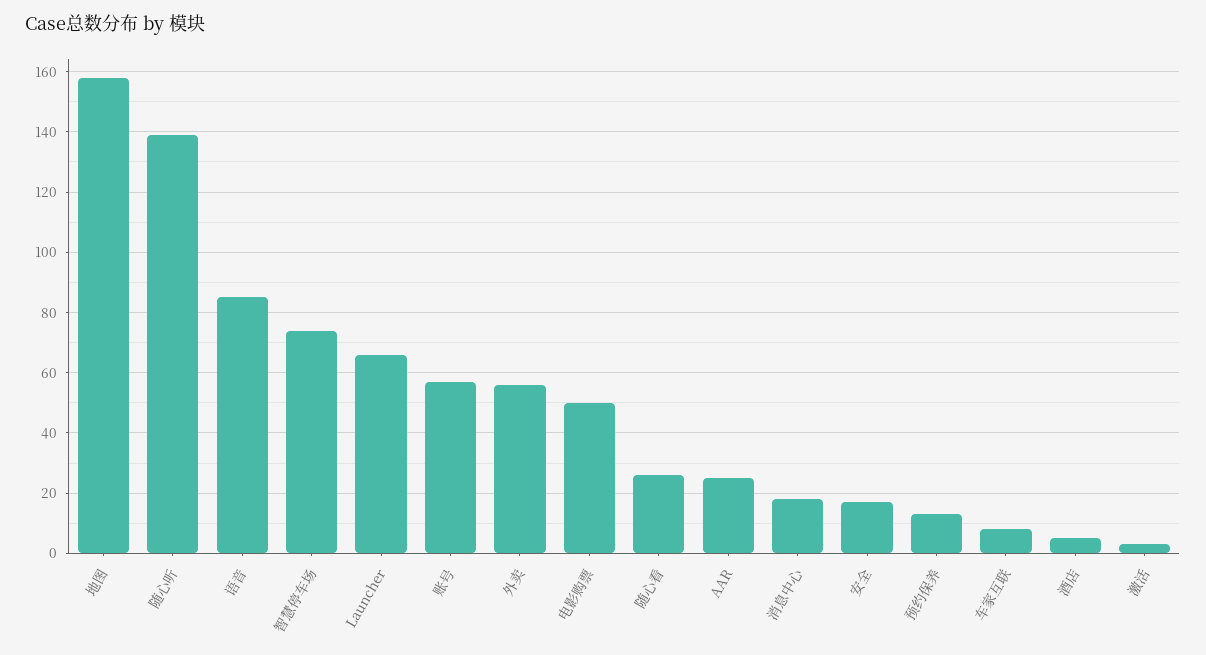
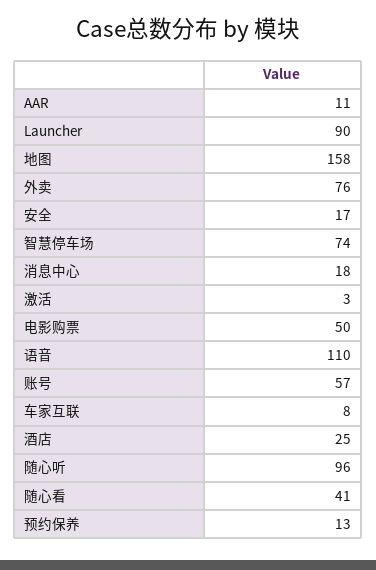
  {
    "地图": 158,
-   "随心听": 140,
+   "随心听": 96,
-   "语音": 85,
+   "语音": 110,
    "智慧停车场": 74,
-   "Launcher": 65,
+   "Launcher": 90,
    "账号": 57,
-   "外卖": 55,
+   "外卖": 76,
    "电影购票": 50,
-   "随心看": 25,
+   "随心看": 41,
-   "AAR": 25,
+   "AAR": 11,
    "消息中心": 18,
    "安全": 17,
    "预约保养": 13,
    "车家互联": 8,
-   "酒店": 5,
+   "酒店": 25,
    "激活": 3
  }

